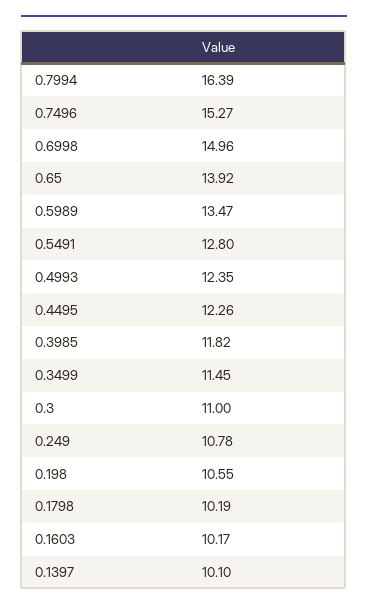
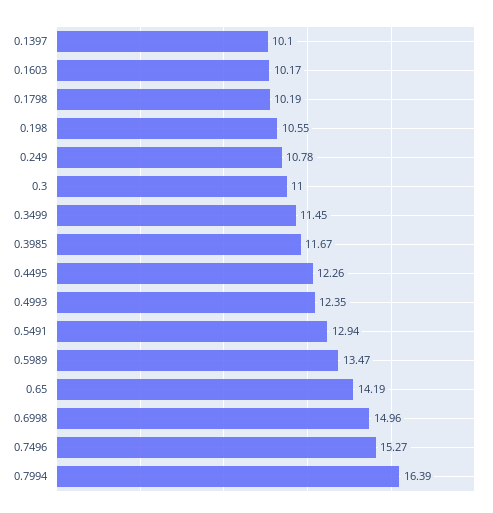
  {
    "0.7994": 16.39,
    "0.7496": 15.27,
    "0.6998": 14.96,
-   "0.65": 13.92,
+   "0.65": 14.19,
    "0.5989": 13.47,
-   "0.5491": 12.8,
+   "0.5491": 12.94,
    "0.4993": 12.35,
    "0.4495": 12.26,
-   "0.3985": 11.82,
+   "0.3985": 11.67,
    "0.3499": 11.45,
    "0.3": 11,
    "0.249": 10.78,
    "0.198": 10.55,
    "0.1798": 10.19,
    "0.1603": 10.17,
    "0.1397": 10.1
  }

